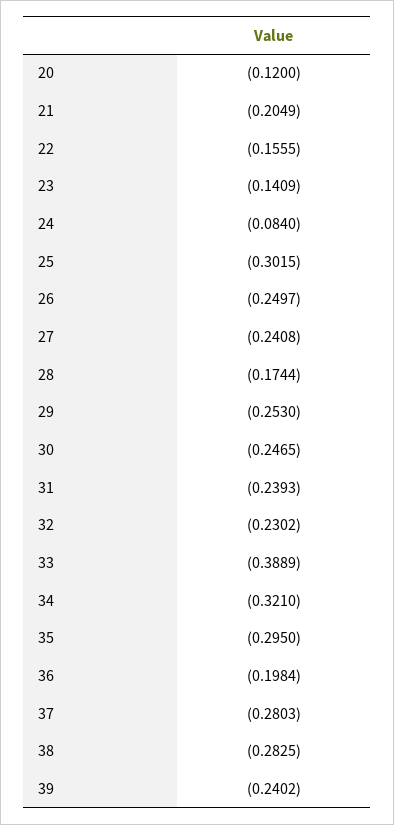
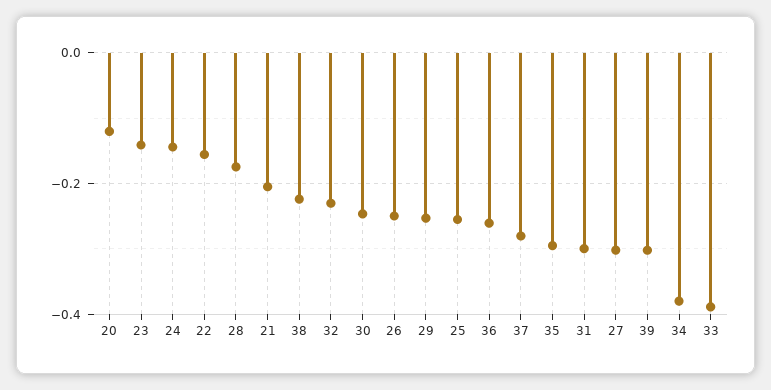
  {
    "20": -0.12,
    "21": -0.2049,
    "22": -0.1555,
    "23": -0.1409,
-   "24": -0.084,
+   "24": -0.14,
-   "25": -0.3015,
+   "25": -0.26,
    "26": -0.2497,
-   "27": -0.2408,
+   "27": -0.3,
    "28": -0.1744,
    "29": -0.253,
    "30": -0.2465,
-   "31": -0.2393,
+   "31": -0.3,
    "32": -0.2302,
    "33": -0.3889,
-   "34": -0.321,
+   "34": -0.38,
    "35": -0.295,
-   "36": -0.1984,
+   "36": -0.26,
    "37": -0.2803,
-   "38": -0.2825,
+   "38": -0.22,
-   "39": -0.2402
+   "39": -0.3
  }

